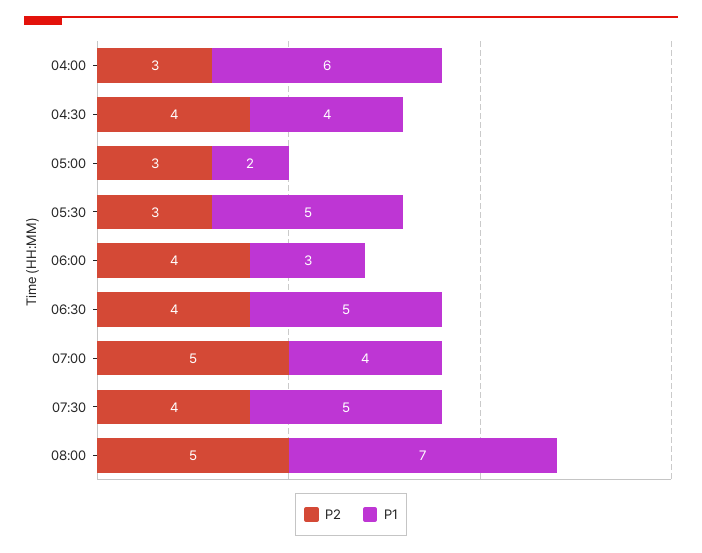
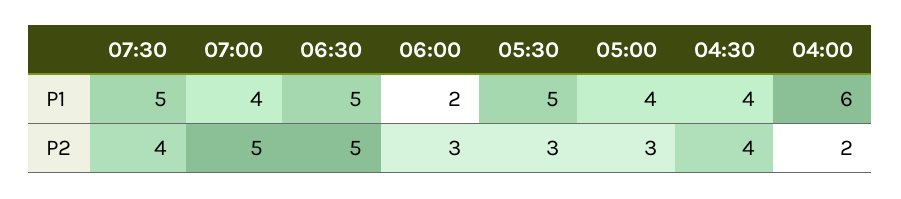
  {
    "P2": {
-     "04:00": 3,
+     "04:00": 2,
      "04:30": 4,
      "05:00": 3,
      "05:30": 3,
-     "06:00": 4,
+     "06:00": 3,
-     "06:30": 4,
+     "06:30": 5,
      "07:00": 5,
-     "07:30": 4,
+     "07:30": 4
-     "08:00": 5
    },
    "P1": {
      "04:00": 6,
      "04:30": 4,
-     "05:00": 2,
+     "05:00": 4,
      "05:30": 5,
-     "06:00": 3,
+     "06:00": 2,
      "06:30": 5,
      "07:00": 4,
-     "07:30": 5,
+     "07:30": 5
-     "08:00": 7
    }
  }

